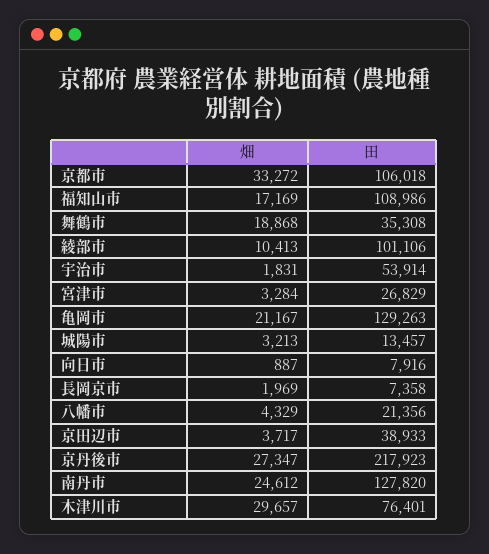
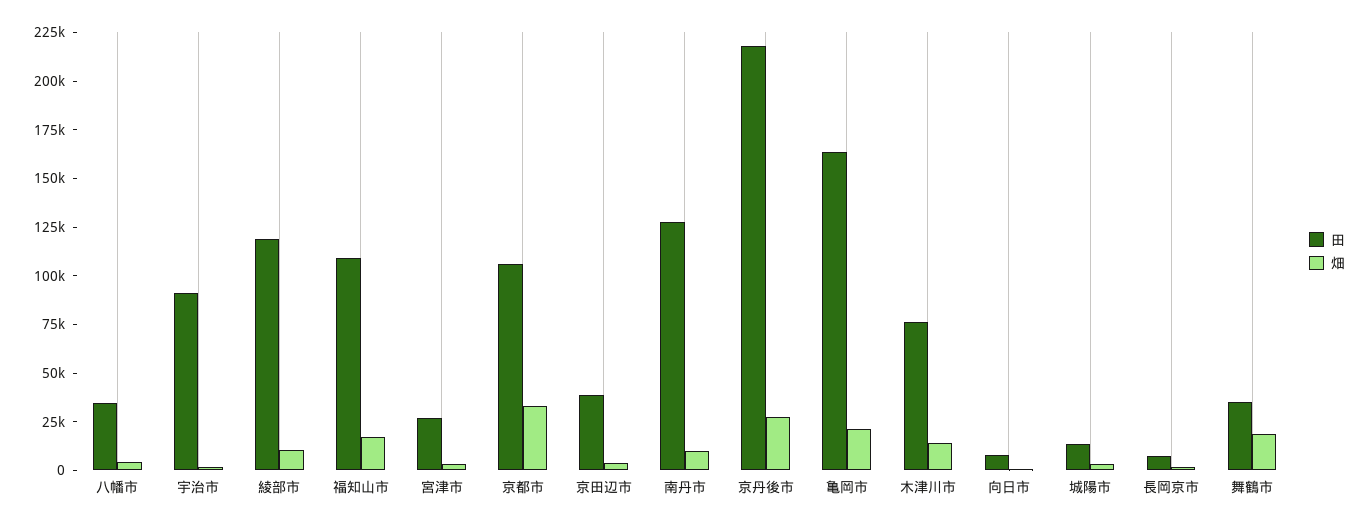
  {
    "畑": {
      "京都市": 33272,
      "福知山市": 17169,
      "舞鶴市": 18868,
      "綾部市": 10413,
      "宇治市": 1831,
      "宮津市": 3284,
      "亀岡市": 21167,
      "城陽市": 3213,
      "向日市": 887,
      "長岡京市": 1969,
      "八幡市": 4329,
      "京田辺市": 3717,
      "京丹後市": 27347,
-     "南丹市": 24612,
+     "南丹市": 10000,
-     "木津川市": 29657
+     "木津川市": 15000
    },
    "田": {
      "京都市": 106018,
      "福知山市": 108986,
      "舞鶴市": 35308,
-     "綾部市": 101106,
+     "綾部市": 120000,
-     "宇治市": 53914,
+     "宇治市": 90000,
      "宮津市": 26829,
-     "亀岡市": 129263,
+     "亀岡市": 165000,
      "城陽市": 13457,
      "向日市": 7916,
      "長岡京市": 7358,
-     "八幡市": 21356,
+     "八幡市": 35000,
      "京田辺市": 38933,
      "京丹後市": 217923,
      "南丹市": 127820,
      "木津川市": 76401
    }
  }

